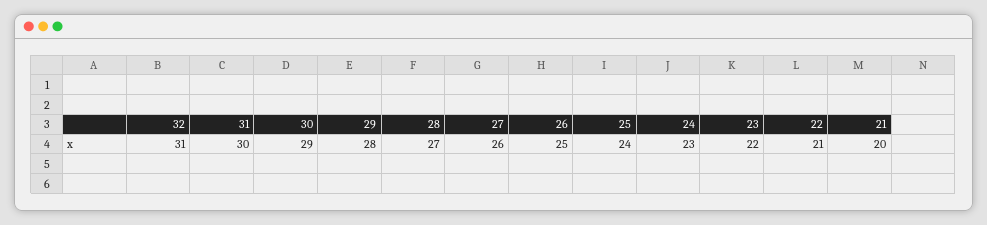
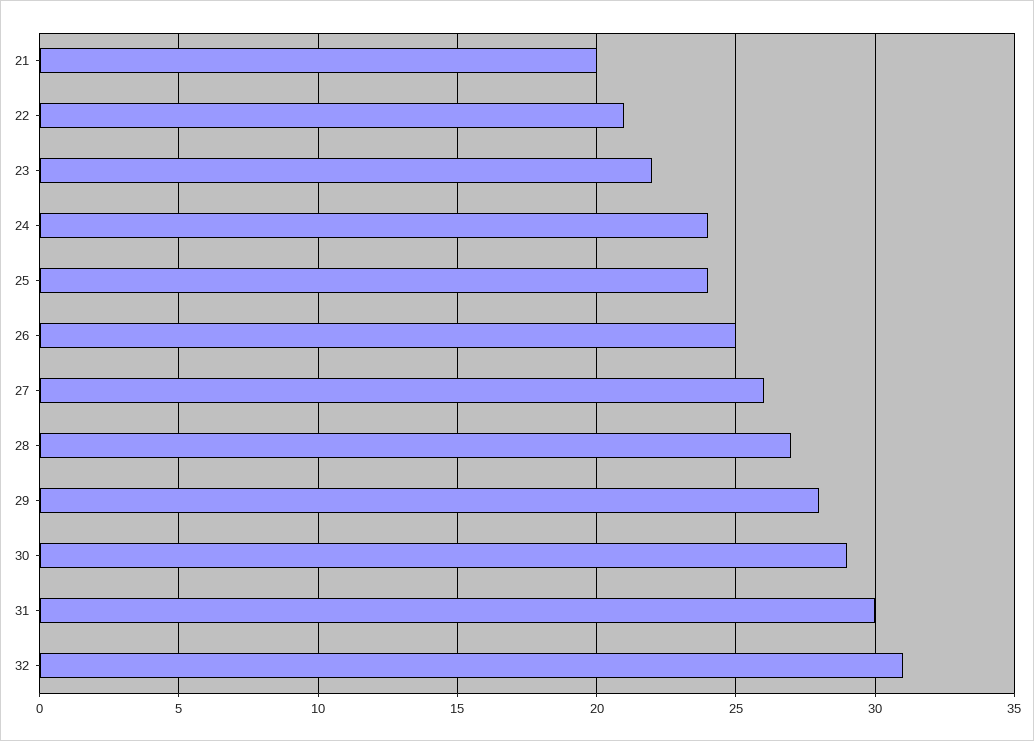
  {
    "32": 31,
    "31": 30,
    "30": 29,
    "29": 28,
    "28": 27,
    "27": 26,
    "26": 25,
    "25": 24,
-   "24": 23,
+   "24": 24,
    "23": 22,
    "22": 21,
    "21": 20
  }

